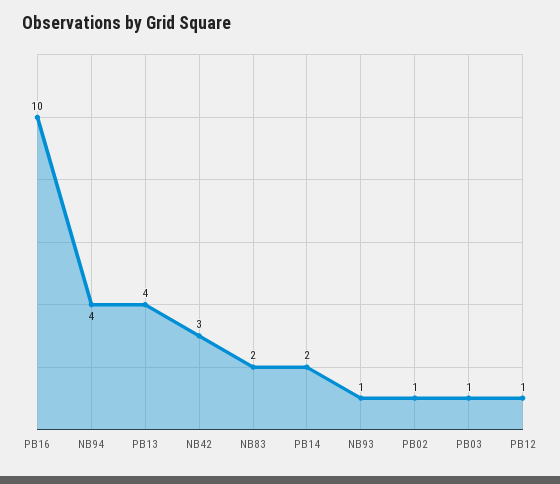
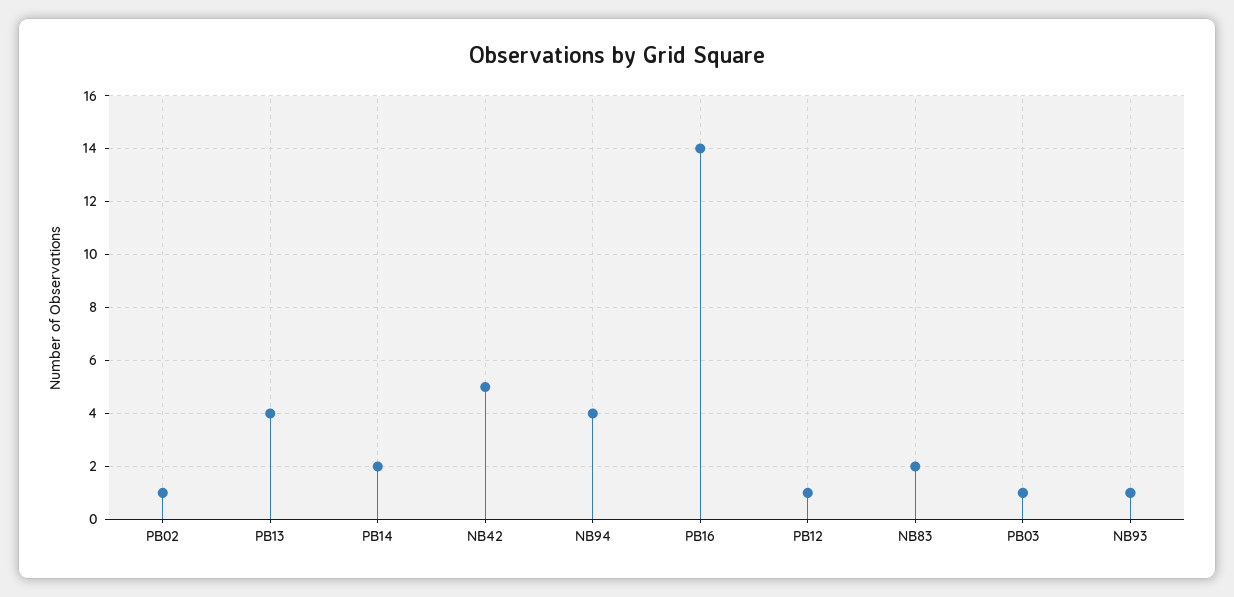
  {
-   "PB16": 10,
+   "PB16": 14,
    "NB94": 4,
    "PB13": 4,
-   "NB42": 3,
+   "NB42": 5,
    "NB83": 2,
    "PB14": 2,
    "NB93": 1,
    "PB02": 1,
    "PB03": 1,
    "PB12": 1
  }

